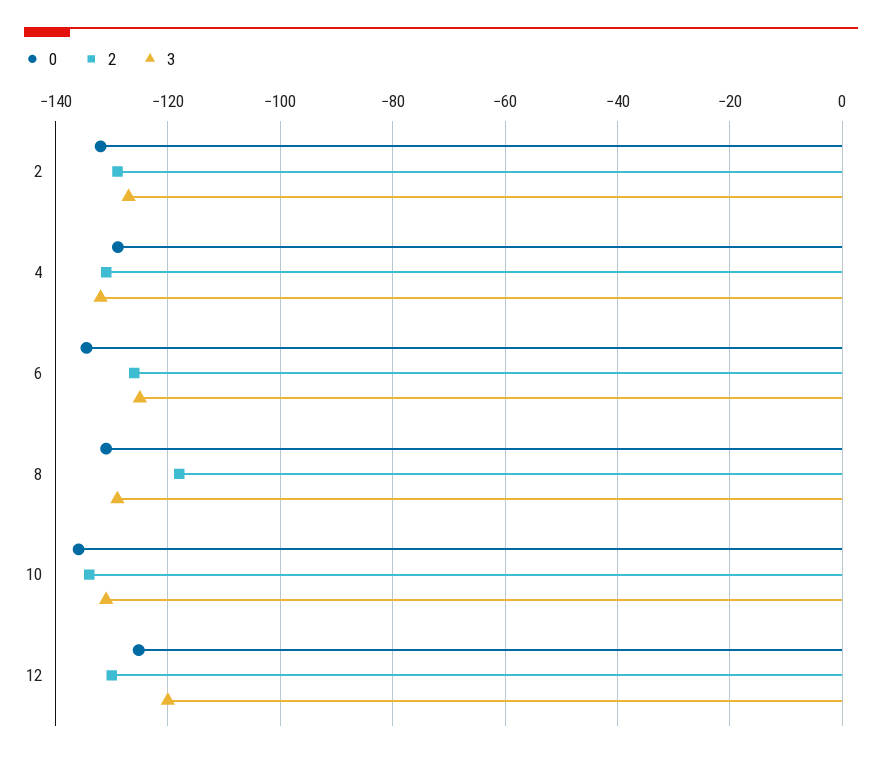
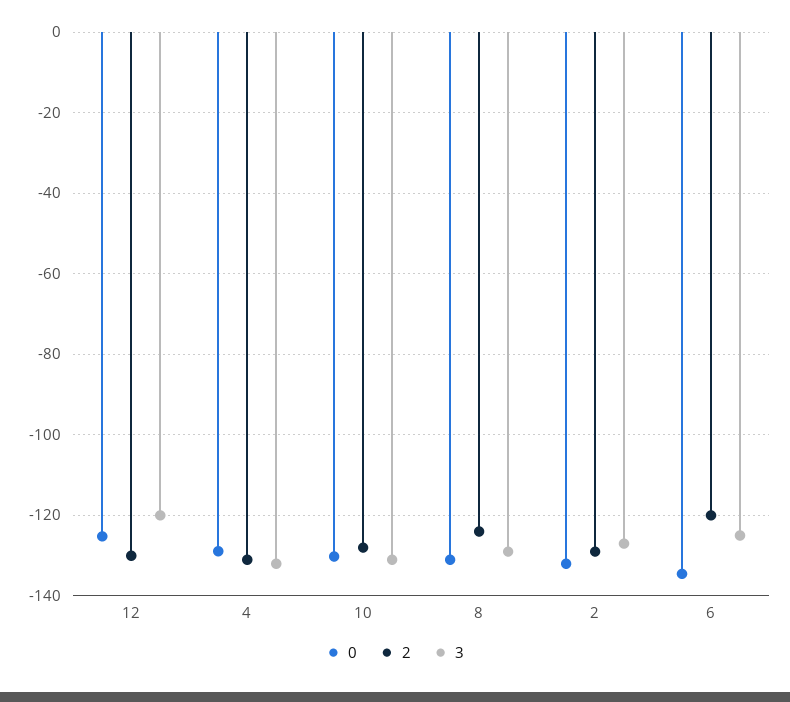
  {
    "0": {
      "2": -132,
      "4": -128,
      "6": -134,
      "8": -132,
-     "10": -136,
+     "10": -130,
      "12": -126
    },
    "2": {
      "2": -130,
      "4": -132,
-     "6": -126,
+     "6": -120,
-     "8": -118,
+     "8": -124,
-     "10": -134,
+     "10": -128,
      "12": -130
    },
    "3": {
      "2": -128,
      "4": -132,
      "6": -126,
      "8": -130,
      "10": -132,
      "12": -120
    }
  }

